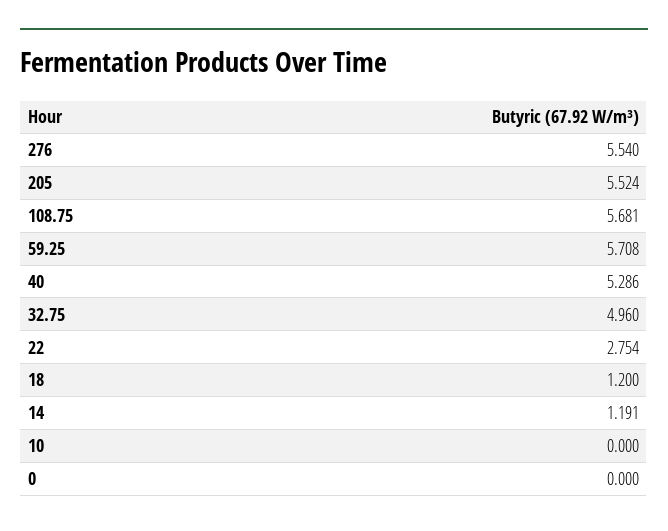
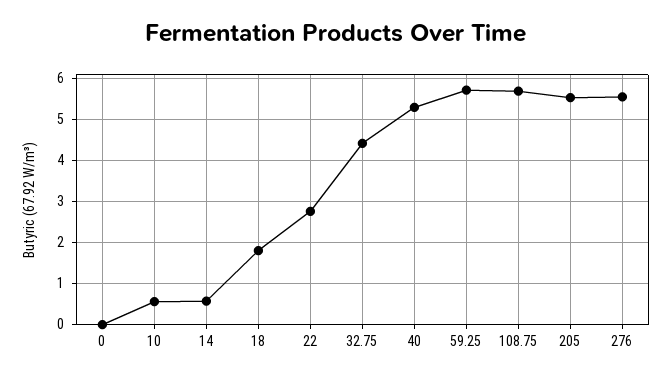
  {
    "276": 5.54,
    "205": 5.524,
    "108.75": 5.681,
    "59.25": 5.708,
    "40": 5.286,
-   "32.75": 4.96,
+   "32.75": 4.4,
    "22": 2.754,
-   "18": 1.2,
+   "18": 1.8,
-   "14": 1.191,
+   "14": 0.6,
-   "10": 0,
+   "10": 0.6,
    "0": 0
  }

